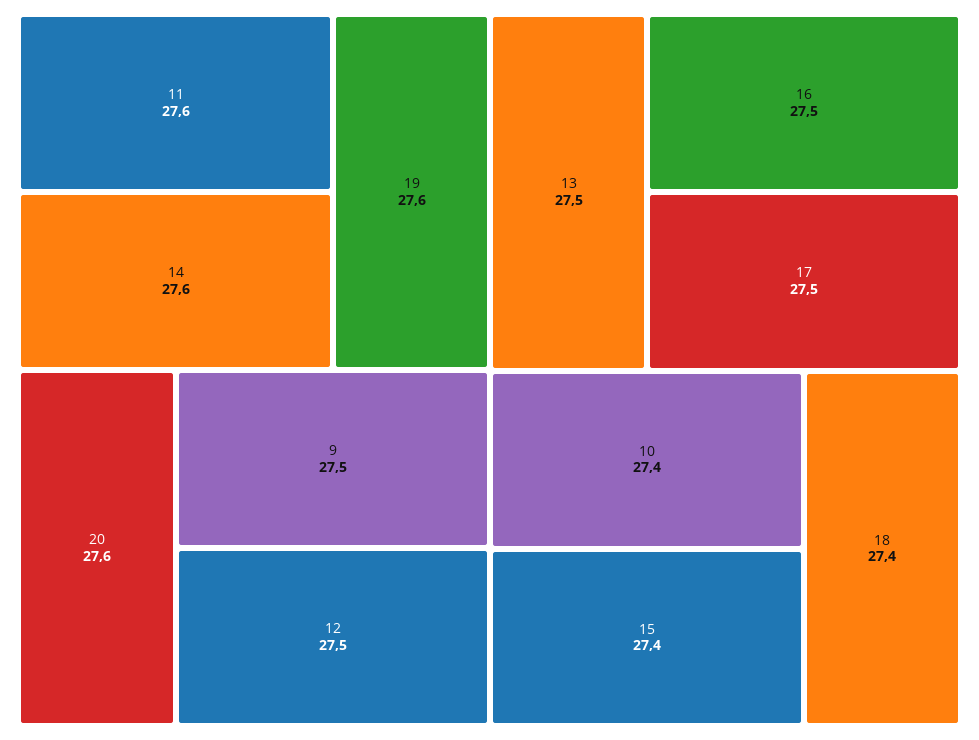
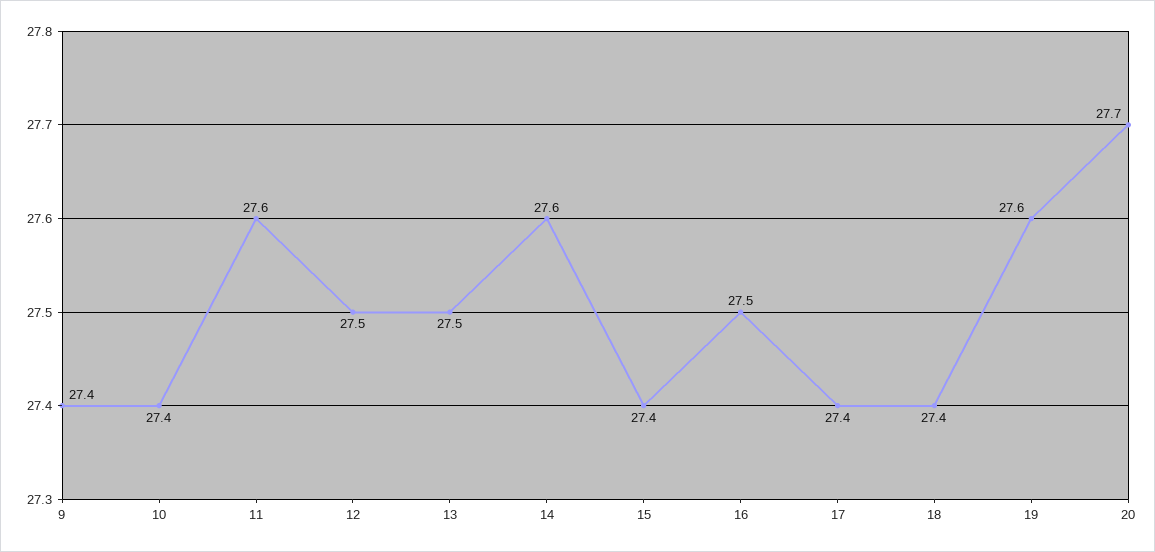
  {
    "11": 27.6,
    "14": 27.6,
    "19": 27.6,
-   "20": 27.6,
+   "20": 27.7,
-   "9": 27.5,
+   "9": 27.4,
    "12": 27.5,
    "13": 27.5,
    "16": 27.5,
-   "17": 27.5,
+   "17": 27.4,
    "10": 27.4,
    "15": 27.4,
    "18": 27.4
  }

